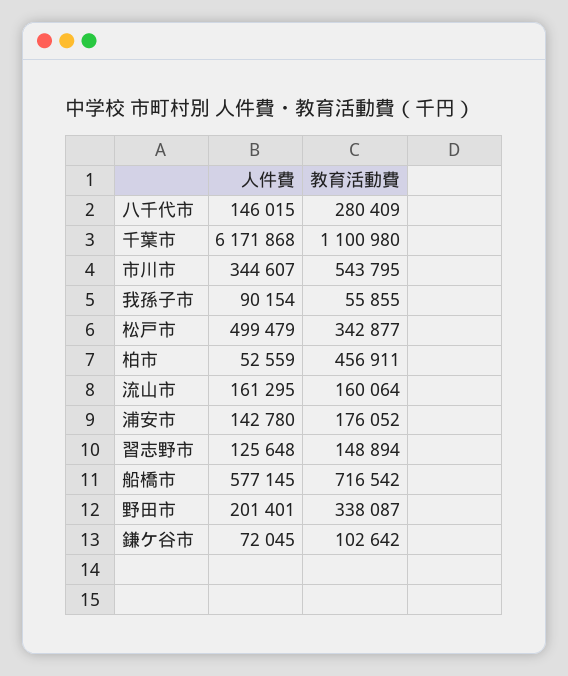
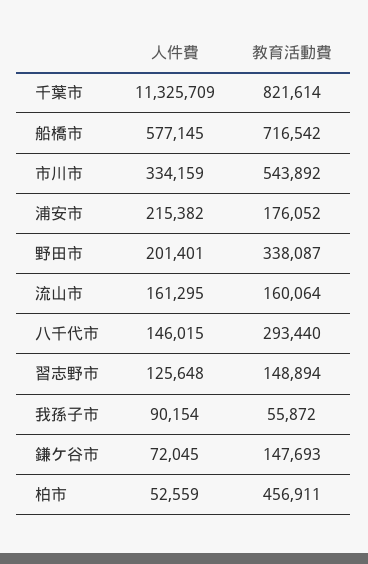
  {
    "人件費": {
      "八千代市": 146015,
-     "千葉市": 6171868,
+     "千葉市": 11325709,
-     "市川市": 344607,
+     "市川市": 334159,
      "我孫子市": 90154,
-     "松戸市": 499479,
      "柏市": 52559,
      "流山市": 161295,
-     "浦安市": 142780,
+     "浦安市": 215382,
      "習志野市": 125648,
      "船橋市": 577145,
      "野田市": 201401,
      "鎌ケ谷市": 72045
    },
    "教育活動費": {
-     "八千代市": 280409,
+     "八千代市": 293440,
-     "千葉市": 1100980,
+     "千葉市": 821614,
-     "市川市": 543795,
+     "市川市": 543892,
-     "我孫子市": 55855,
+     "我孫子市": 55872,
-     "松戸市": 342877,
      "柏市": 456911,
      "流山市": 160064,
      "浦安市": 176052,
      "習志野市": 148894,
      "船橋市": 716542,
      "野田市": 338087,
-     "鎌ケ谷市": 102642
+     "鎌ケ谷市": 147693
    }
  }

